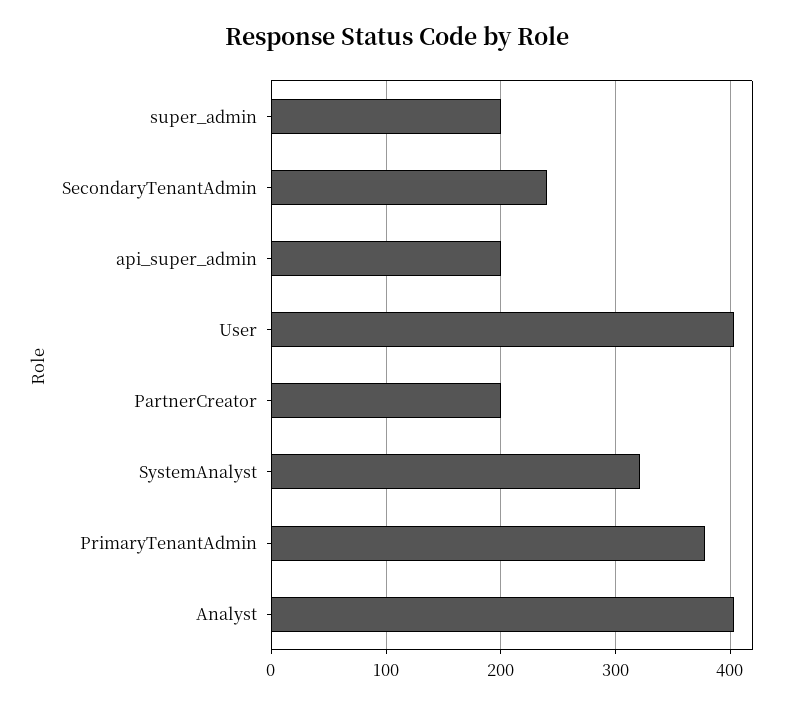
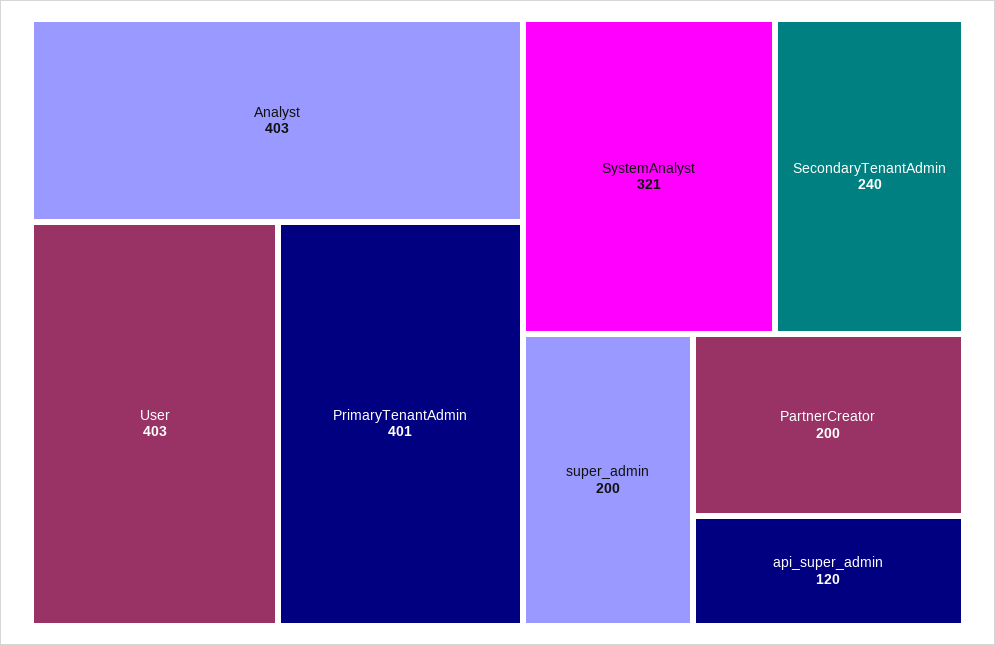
  {
    "super_admin": 200,
    "SecondaryTenantAdmin": 240,
-   "api_super_admin": 200,
+   "api_super_admin": 120,
    "User": 403,
    "PartnerCreator": 200,
    "SystemAnalyst": 321,
-   "PrimaryTenantAdmin": 380,
+   "PrimaryTenantAdmin": 401,
    "Analyst": 403
  }

